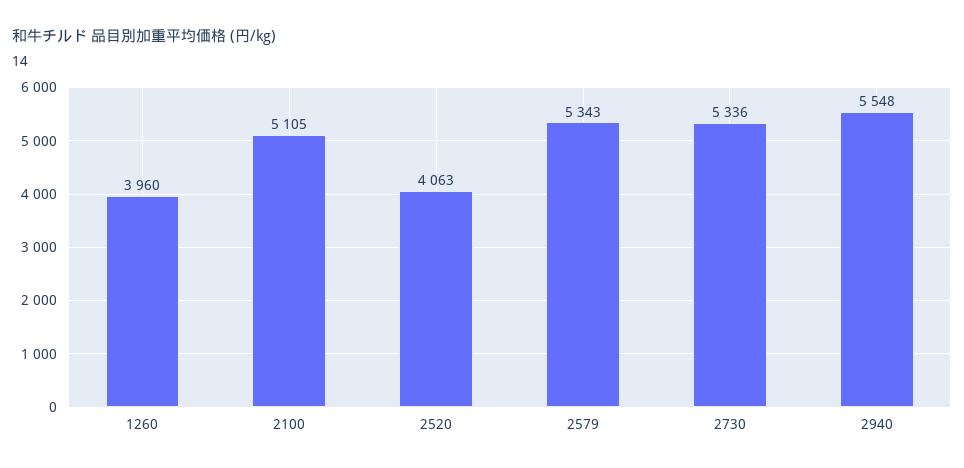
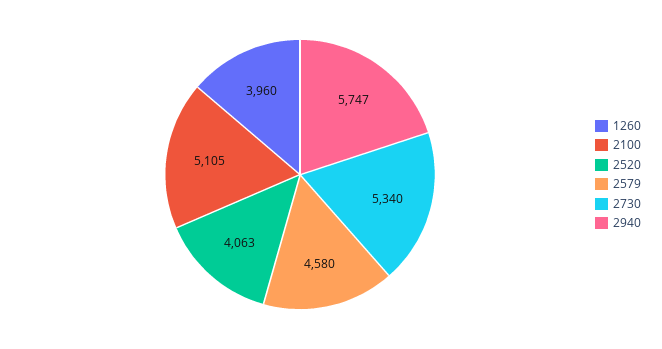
  {
    "1260": 3960,
    "2100": 5105,
    "2520": 4063,
-   "2579": 5343,
+   "2579": 4580,
-   "2730": 5336,
+   "2730": 5340,
-   "2940": 5548
+   "2940": 5747
  }

